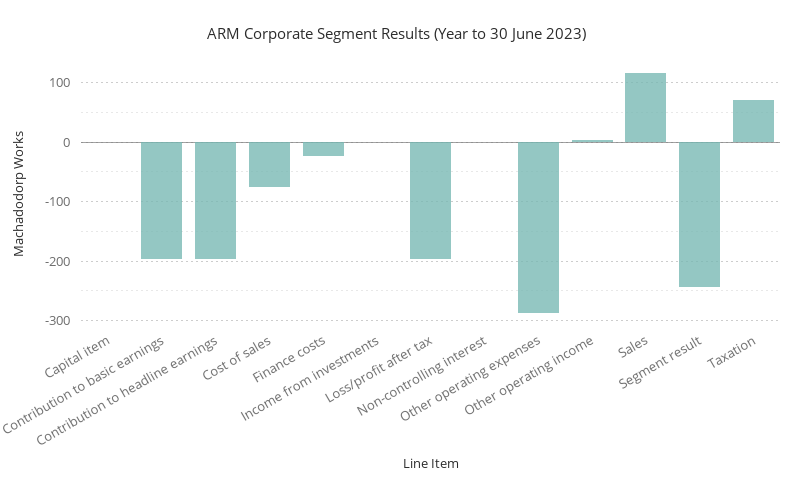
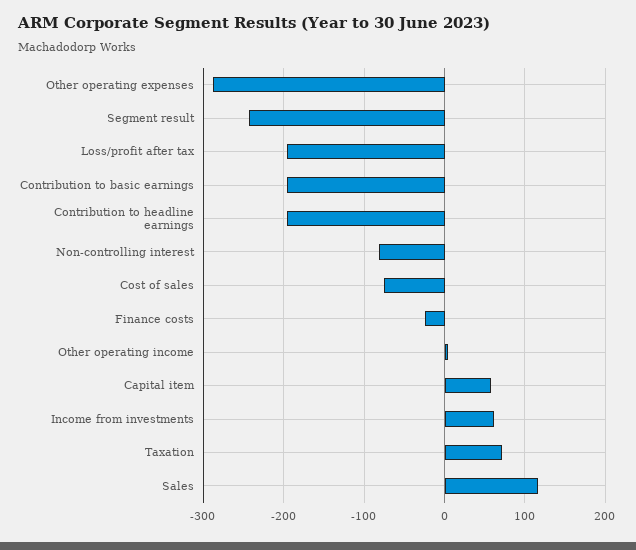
  {
-   "Capital item": 0,
+   "Capital item": 60,
    "Contribution to basic earnings": -200,
    "Contribution to headline earnings": -200,
    "Cost of sales": -80,
    "Finance costs": -20,
-   "Income from investments": 0,
+   "Income from investments": 60,
    "Loss/profit after tax": -200,
-   "Non-controlling interest": 0,
+   "Non-controlling interest": -80,
    "Other operating expenses": -290,
    "Other operating income": 0,
    "Sales": 120,
    "Segment result": -240,
    "Taxation": 70
  }

